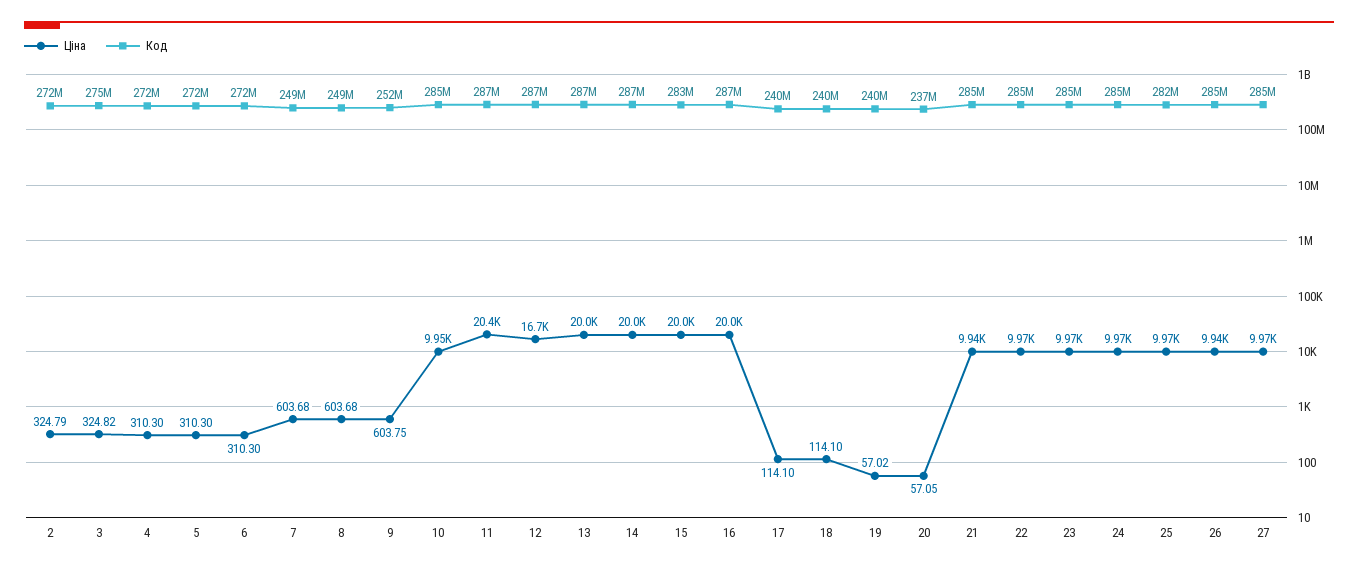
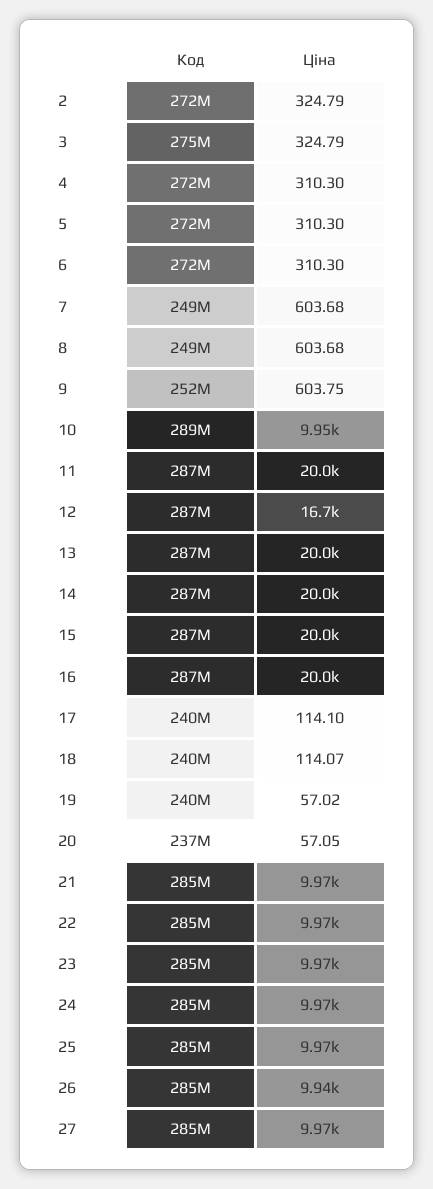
  {
    "Ціна": {
      "2": 324.79,
-     "3": 324.82,
+     "3": 324.79,
      "4": 310.3,
      "5": 310.3,
      "6": 310.3,
      "7": 603.68,
      "8": 603.68,
      "9": 603.75,
      "10": 9950,
-     "11": 20400,
+     "11": 20000,
      "12": 16700,
      "13": 20000,
      "14": 20000,
      "15": 20000,
      "16": 20000,
      "17": 114.1,
-     "18": 114.1,
+     "18": 114.07,
      "19": 57.02,
      "20": 57.05,
-     "21": 9940,
+     "21": 9970,
      "22": 9970,
      "23": 9970,
      "24": 9970,
      "25": 9970,
      "26": 9940,
      "27": 9970
    },
    "Код": {
      "2": 272000000,
      "3": 275000000,
      "4": 272000000,
      "5": 272000000,
      "6": 272000000,
      "7": 249000000,
      "8": 249000000,
      "9": 252000000,
-     "10": 285000000,
+     "10": 289000000,
      "11": 287000000,
      "12": 287000000,
      "13": 287000000,
      "14": 287000000,
-     "15": 283000000,
+     "15": 287000000,
      "16": 287000000,
      "17": 240000000,
      "18": 240000000,
      "19": 240000000,
      "20": 237000000,
      "21": 285000000,
      "22": 285000000,
      "23": 285000000,
      "24": 285000000,
-     "25": 282000000,
+     "25": 285000000,
      "26": 285000000,
      "27": 285000000
    }
  }

